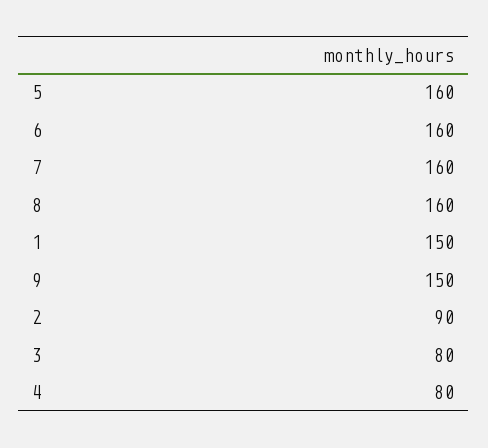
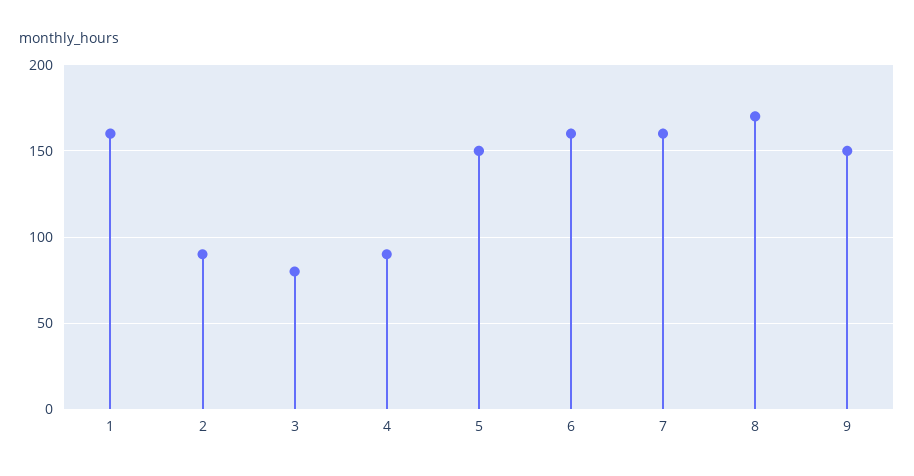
  {
-   "5": 160,
+   "5": 150,
    "6": 160,
    "7": 160,
-   "8": 160,
+   "8": 170,
-   "1": 150,
+   "1": 160,
    "9": 150,
    "2": 90,
    "3": 80,
-   "4": 80
+   "4": 90
  }

